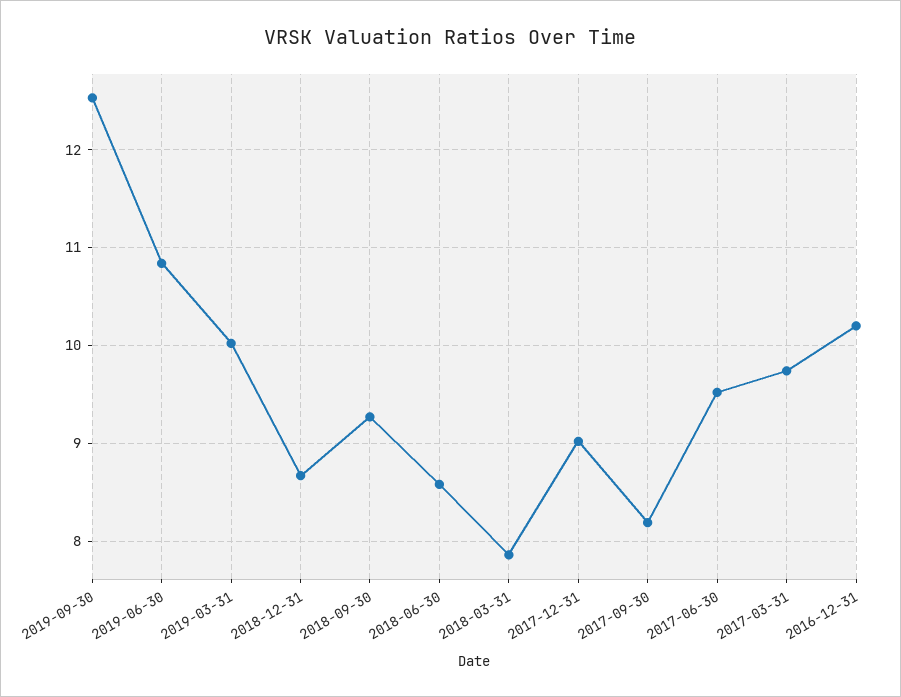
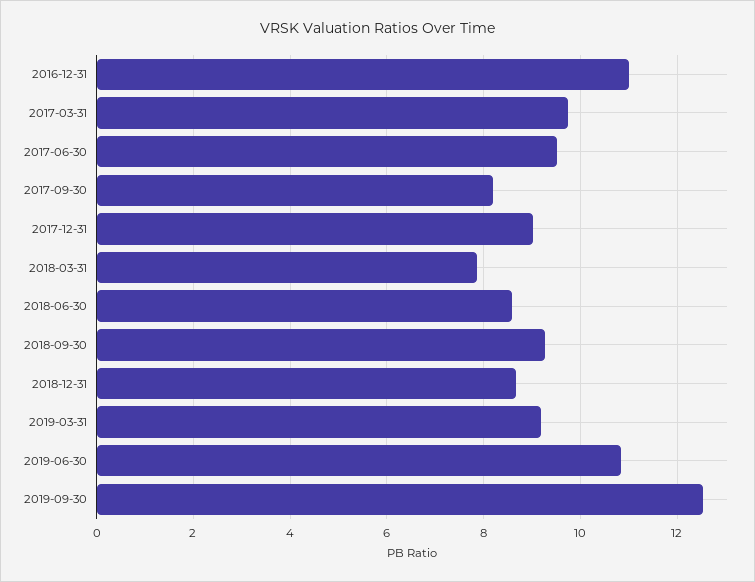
  {
    "2019-09-30": 12.5,
    "2019-06-30": 10.8,
-   "2019-03-31": 10,
+   "2019-03-31": 9.2,
    "2018-12-31": 8.7,
    "2018-09-30": 9.3,
    "2018-06-30": 8.6,
    "2018-03-31": 7.9,
    "2017-12-31": 9,
    "2017-09-30": 8.2,
    "2017-06-30": 9.5,
    "2017-03-31": 9.7,
-   "2016-12-31": 10.2
+   "2016-12-31": 11
  }

